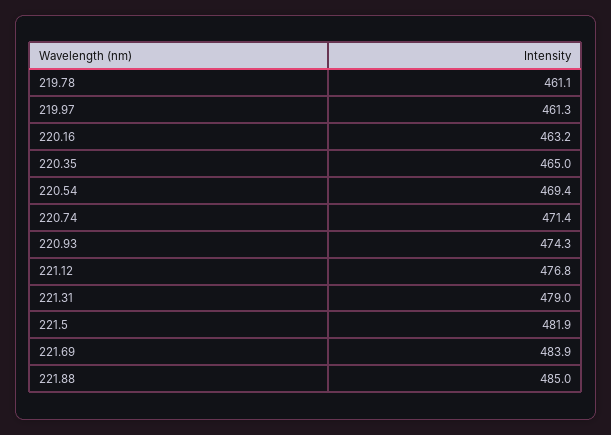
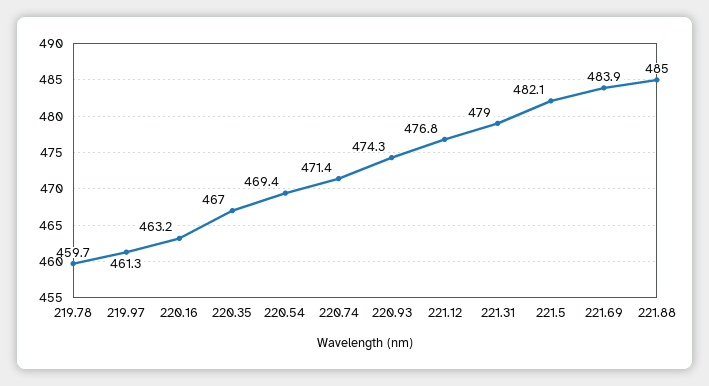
  {
-   "219.78": 461.1,
+   "219.78": 459.7,
    "219.97": 461.3,
    "220.16": 463.2,
-   "220.35": 465,
+   "220.35": 467,
    "220.54": 469.4,
    "220.74": 471.4,
    "220.93": 474.3,
    "221.12": 476.8,
    "221.31": 479,
-   "221.5": 481.9,
+   "221.5": 482.1,
    "221.69": 483.9,
    "221.88": 485
  }

